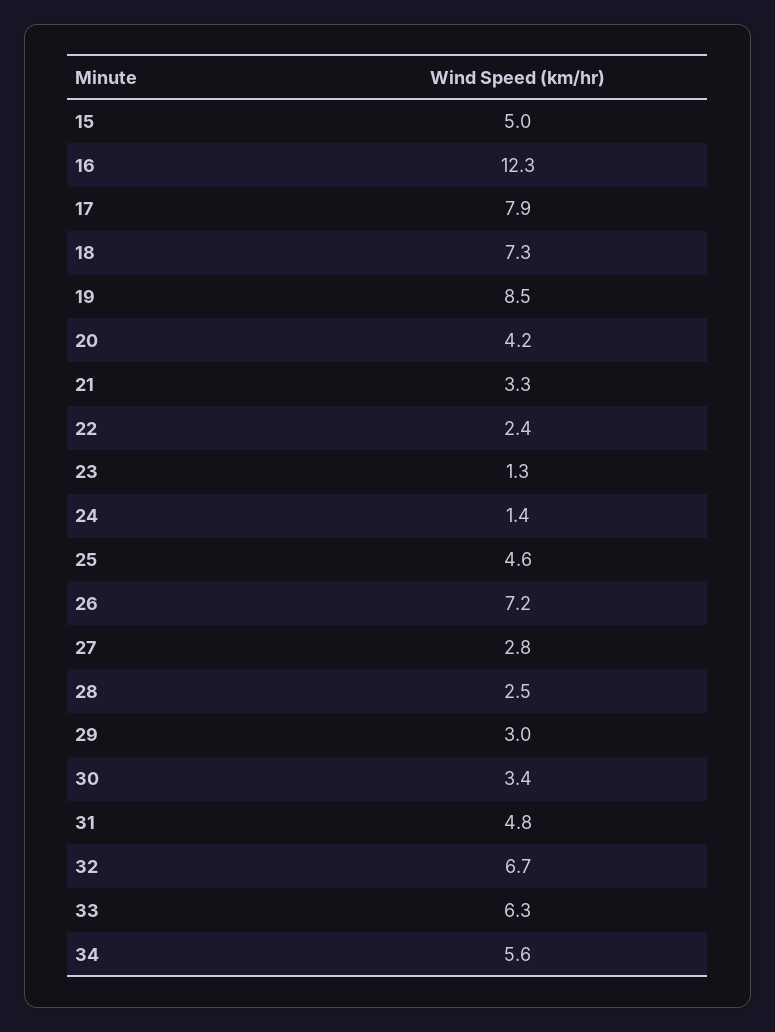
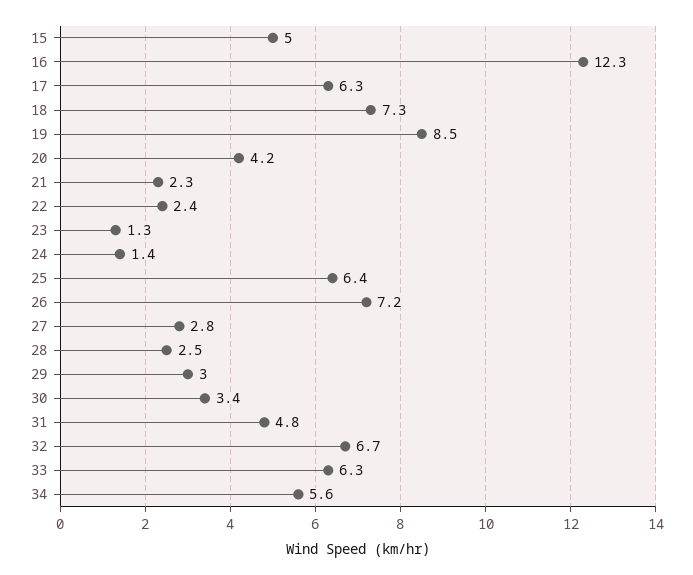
  {
    "15": 5,
    "16": 12.3,
-   "17": 7.9,
+   "17": 6.3,
    "18": 7.3,
    "19": 8.5,
    "20": 4.2,
-   "21": 3.3,
+   "21": 2.3,
    "22": 2.4,
    "23": 1.3,
    "24": 1.4,
-   "25": 4.6,
+   "25": 6.4,
    "26": 7.2,
    "27": 2.8,
    "28": 2.5,
    "29": 3,
    "30": 3.4,
    "31": 4.8,
    "32": 6.7,
    "33": 6.3,
    "34": 5.6
  }

